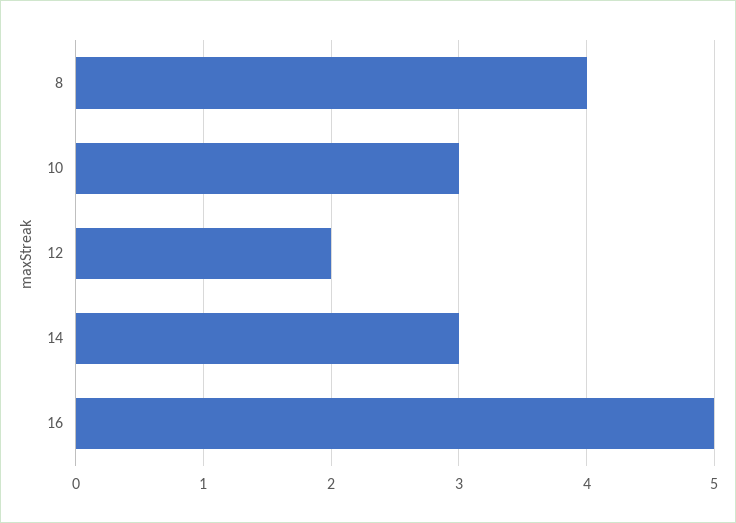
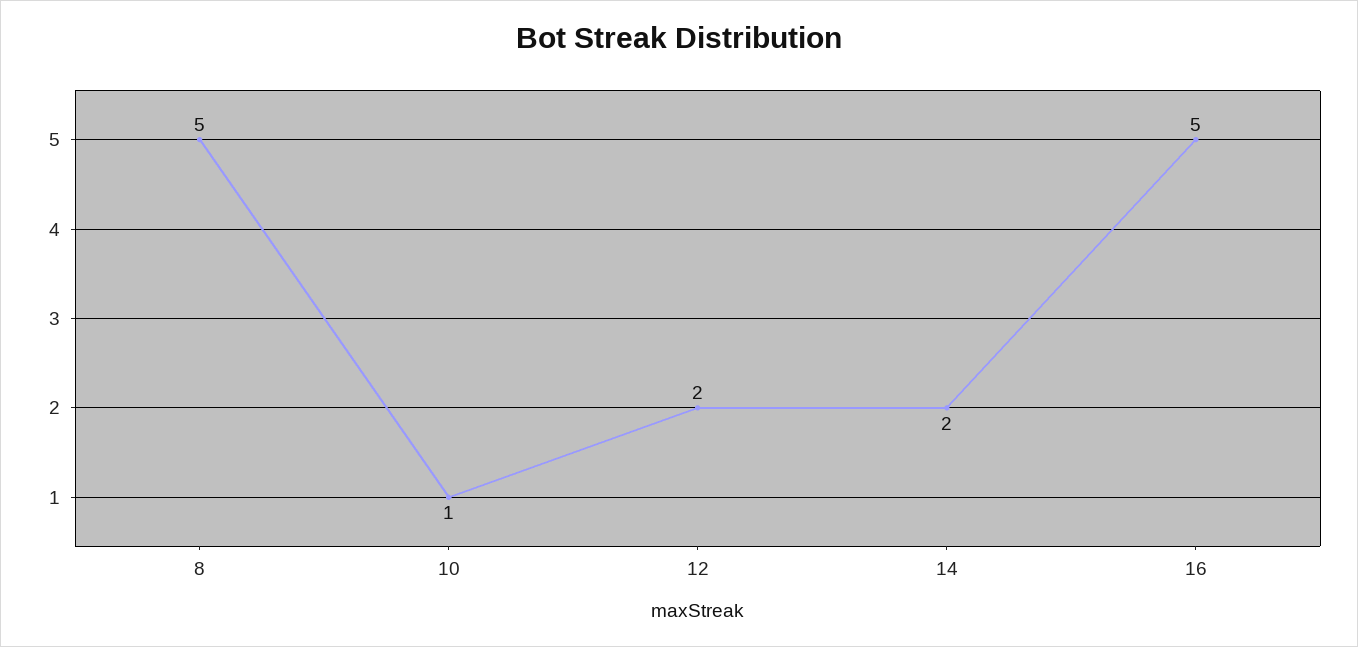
  {
-   "8": 4,
+   "8": 5,
-   "10": 3,
+   "10": 1,
    "12": 2,
-   "14": 3,
+   "14": 2,
    "16": 5
  }

